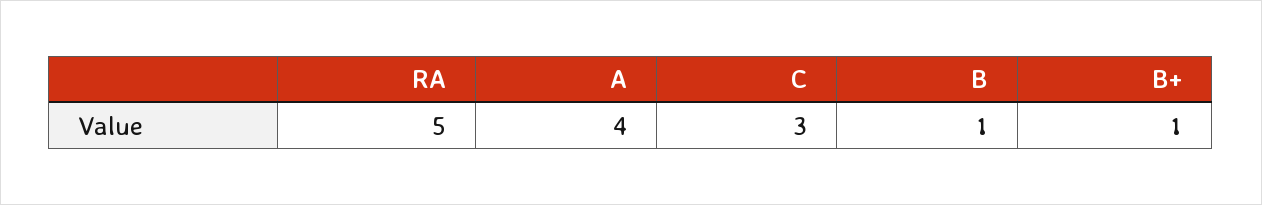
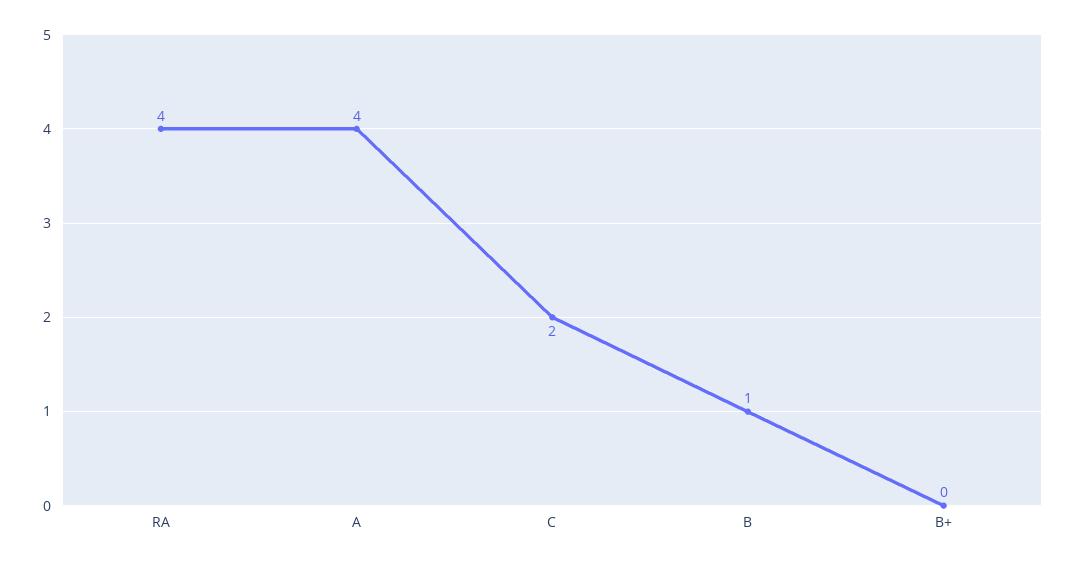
  {
-   "RA": 5,
+   "RA": 4,
    "A": 4,
-   "C": 3,
+   "C": 2,
    "B": 1,
-   "B+": 1
+   "B+": 0
  }

